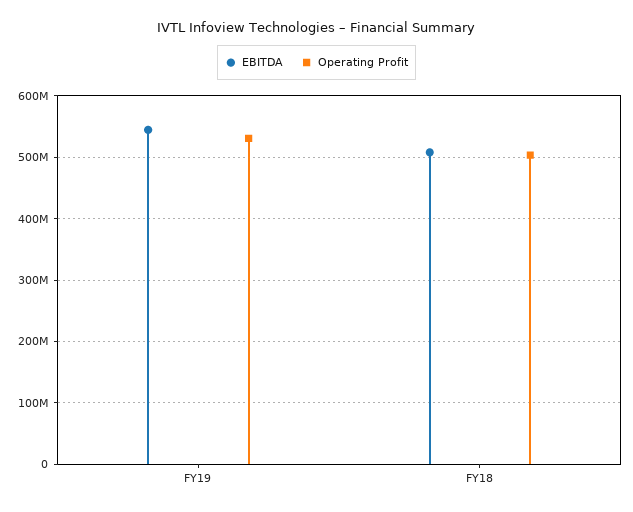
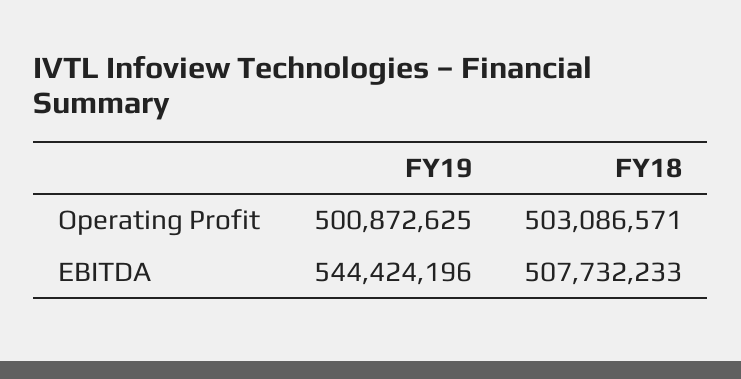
  {
    "EBITDA": {
      "FY19": 544424196,
      "FY18": 507732233
    },
    "Operating Profit": {
-     "FY19": 530000000,
+     "FY19": 500872625,
      "FY18": 503086571
    }
  }

